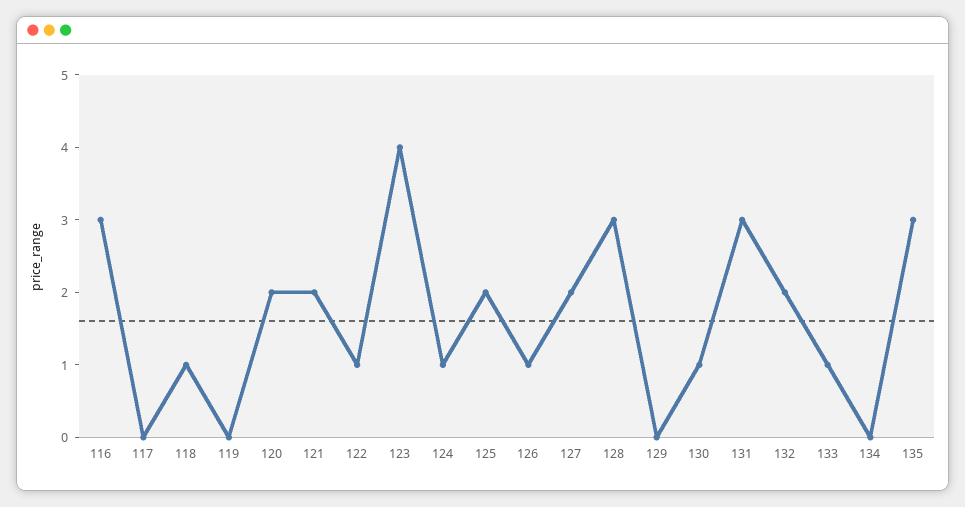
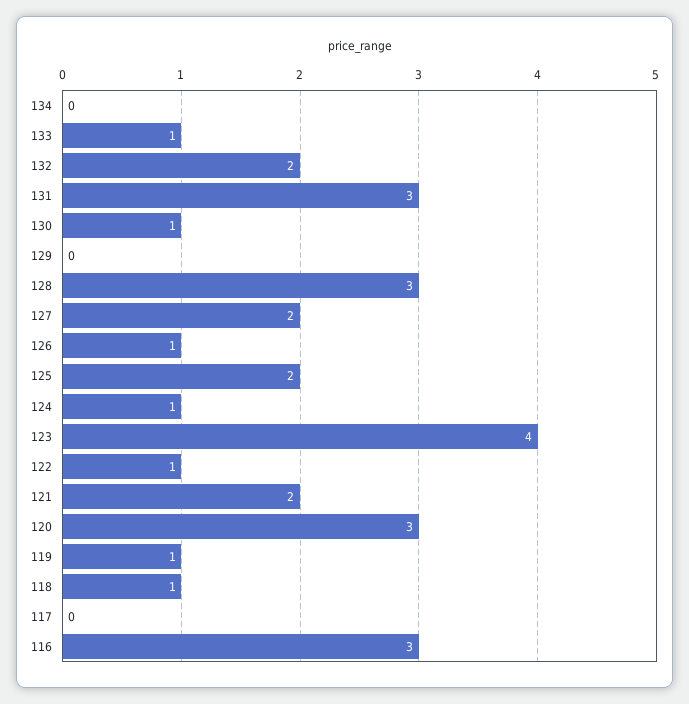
  {
    "116": 3,
    "117": 0,
    "118": 1,
-   "119": 0,
+   "119": 1,
-   "120": 2,
+   "120": 3,
    "121": 2,
    "122": 1,
    "123": 4,
    "124": 1,
    "125": 2,
    "126": 1,
    "127": 2,
    "128": 3,
    "129": 0,
    "130": 1,
    "131": 3,
    "132": 2,
    "133": 1,
-   "134": 0,
+   "134": 0
-   "135": 3
  }

